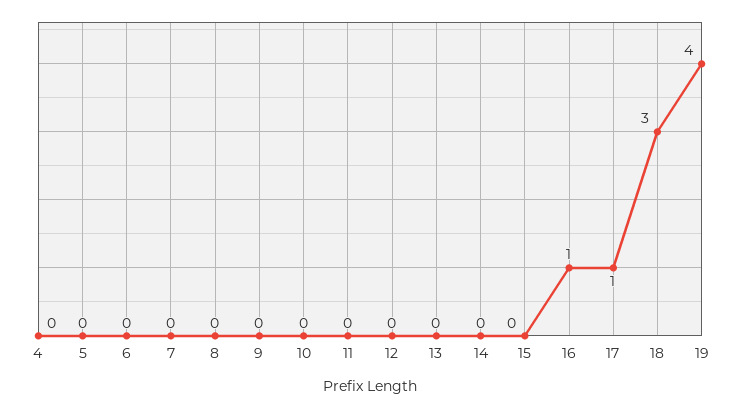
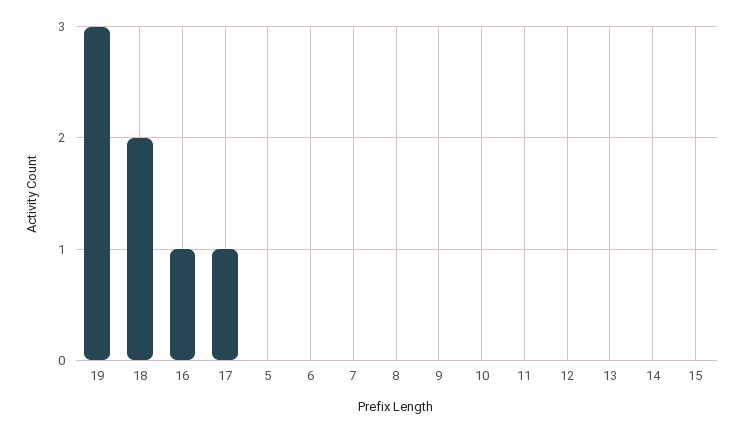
  {
-   "4": 0,
    "5": 0,
    "6": 0,
    "7": 0,
    "8": 0,
    "9": 0,
    "10": 0,
    "11": 0,
    "12": 0,
    "13": 0,
    "14": 0,
    "15": 0,
    "16": 1,
    "17": 1,
-   "18": 3,
+   "18": 2,
-   "19": 4
+   "19": 3
  }

